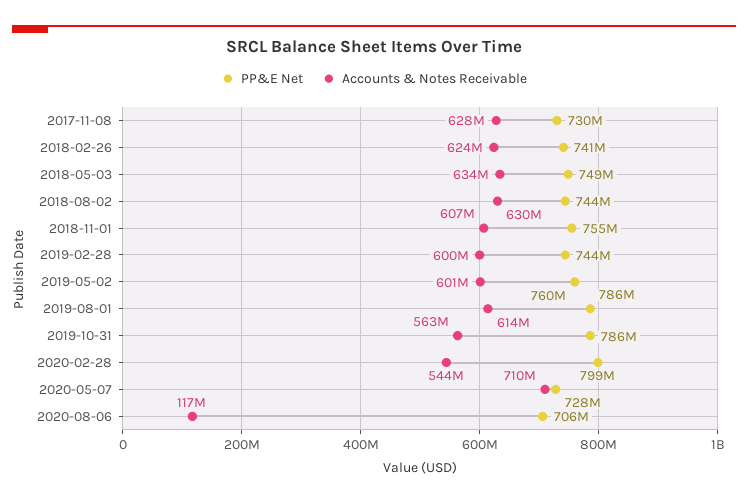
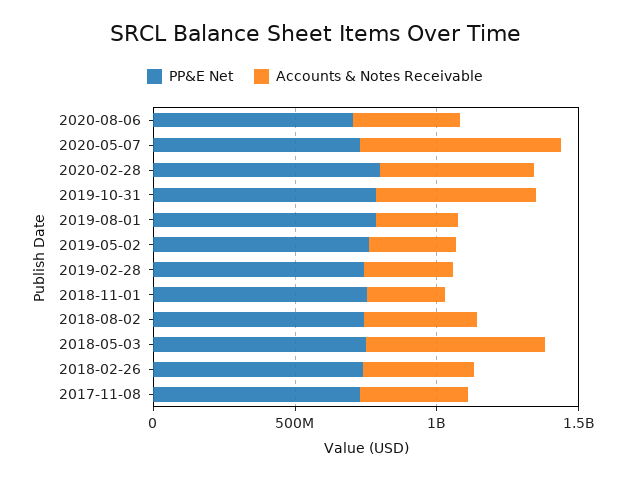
  {
    "PP&E Net": {
      "2017-11-08": 730000000,
      "2018-02-26": 741000000,
      "2018-05-03": 749000000,
      "2018-08-02": 744000000,
      "2018-11-01": 755000000,
      "2019-02-28": 744000000,
      "2019-05-02": 760000000,
      "2019-08-01": 786000000,
      "2019-10-31": 786000000,
      "2020-02-28": 799000000,
      "2020-05-07": 728000000,
      "2020-08-06": 706000000
    },
    "Accounts & Notes Receivable": {
-     "2017-11-08": 628000000,
+     "2017-11-08": 400000000,
-     "2018-02-26": 624000000,
+     "2018-02-26": 400000000,
      "2018-05-03": 634000000,
-     "2018-08-02": 630000000,
+     "2018-08-02": 400000000,
-     "2018-11-01": 607000000,
+     "2018-11-01": 300000000,
-     "2019-02-28": 600000000,
+     "2019-02-28": 300000000,
-     "2019-05-02": 601000000,
+     "2019-05-02": 300000000,
-     "2019-08-01": 614000000,
+     "2019-08-01": 300000000,
      "2019-10-31": 563000000,
      "2020-02-28": 544000000,
      "2020-05-07": 710000000,
-     "2020-08-06": 117000000
+     "2020-08-06": 400000000
    }
  }

